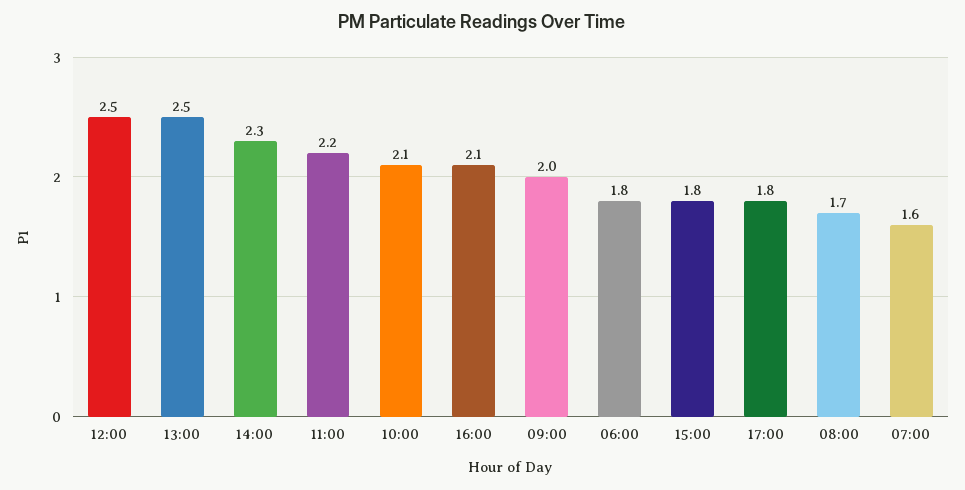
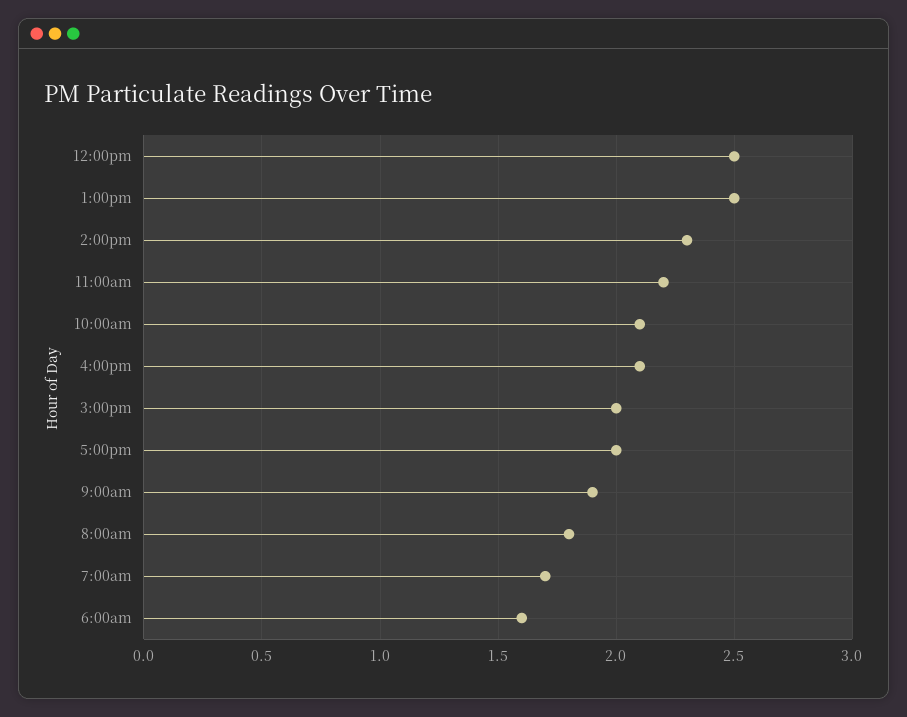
  {
    "12:00": 2.5,
    "13:00": 2.5,
    "14:00": 2.3,
    "11:00": 2.2,
    "10:00": 2.1,
    "16:00": 2.1,
-   "09:00": 2,
+   "09:00": 1.9,
-   "06:00": 1.8,
+   "06:00": 1.6,
-   "15:00": 1.8,
+   "15:00": 2,
-   "17:00": 1.8,
+   "17:00": 2,
-   "08:00": 1.7,
+   "08:00": 1.8,
-   "07:00": 1.6
+   "07:00": 1.7
  }

